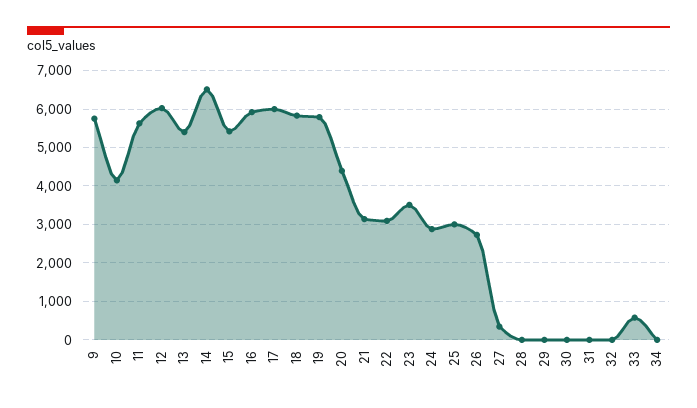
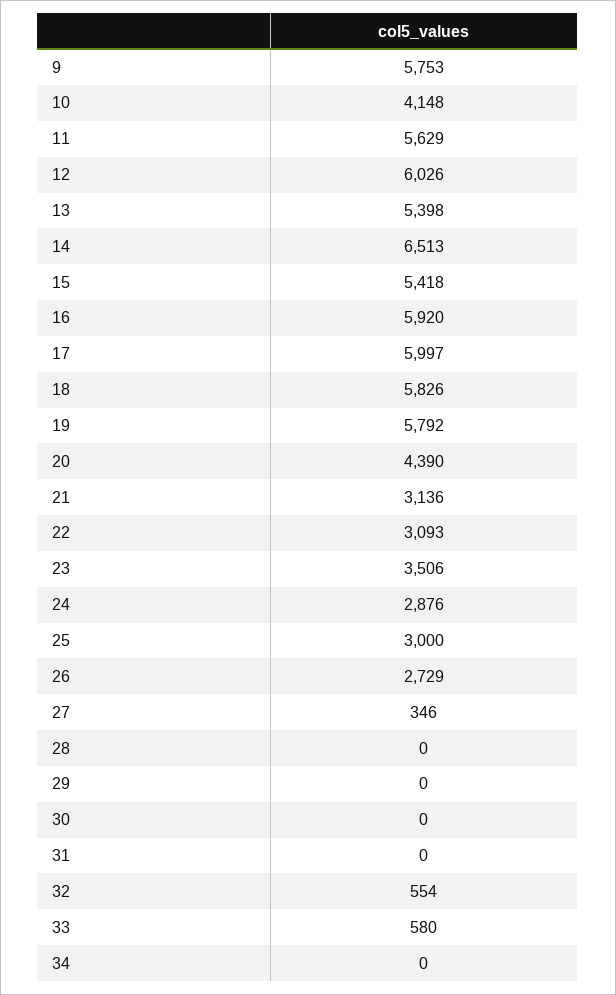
  {
    "9": 5753,
    "10": 4148,
    "11": 5629,
    "12": 6026,
    "13": 5398,
    "14": 6513,
    "15": 5418,
    "16": 5920,
    "17": 5997,
    "18": 5826,
    "19": 5792,
    "20": 4390,
    "21": 3136,
    "22": 3093,
    "23": 3506,
    "24": 2876,
    "25": 3000,
    "26": 2729,
    "27": 346,
    "28": 0,
    "29": 0,
    "30": 0,
    "31": 0,
-   "32": 0,
+   "32": 554,
    "33": 580,
    "34": 0
  }

